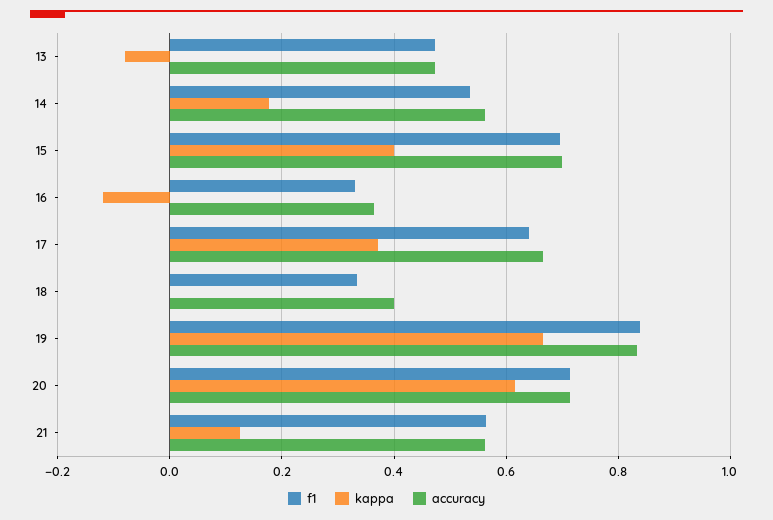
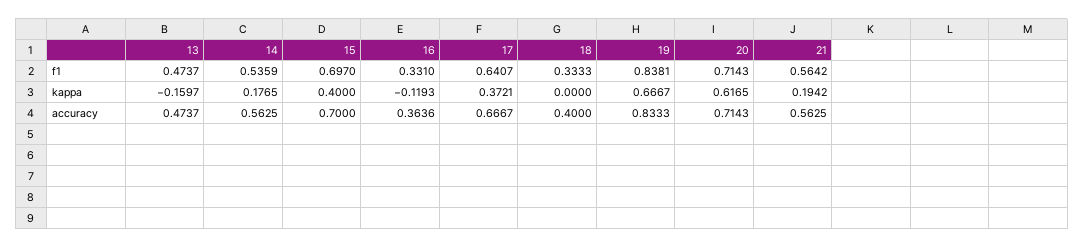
  {
    "f1": {
      "13": 0.4737,
      "14": 0.5359,
      "15": 0.697,
      "16": 0.331,
      "17": 0.6407,
      "18": 0.3333,
      "19": 0.8381,
      "20": 0.7143,
      "21": 0.5642
    },
    "kappa": {
-     "13": -0.08,
+     "13": -0.1597,
      "14": 0.1765,
      "15": 0.4,
      "16": -0.1193,
      "17": 0.3721,
      "18": 0,
      "19": 0.6667,
      "20": 0.6165,
-     "21": 0.12
+     "21": 0.1942
    },
    "accuracy": {
      "13": 0.4737,
      "14": 0.5625,
      "15": 0.7,
      "16": 0.3636,
      "17": 0.6667,
      "18": 0.4,
      "19": 0.8333,
      "20": 0.7143,
      "21": 0.5625
    }
  }

